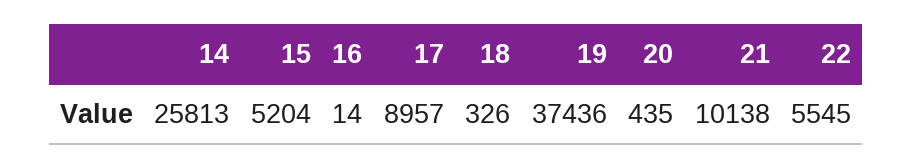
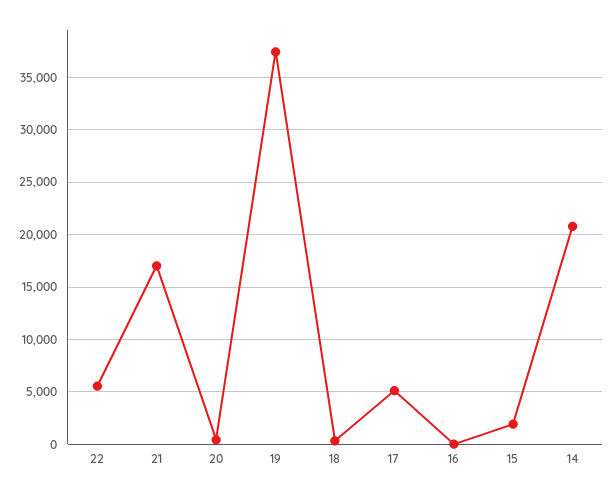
  {
-   "14": 25813,
+   "14": 21000,
-   "15": 5204,
+   "15": 2000,
    "16": 14,
-   "17": 8957,
+   "17": 5000,
    "18": 326,
    "19": 37436,
    "20": 435,
-   "21": 10138,
+   "21": 17000,
    "22": 5545
  }

